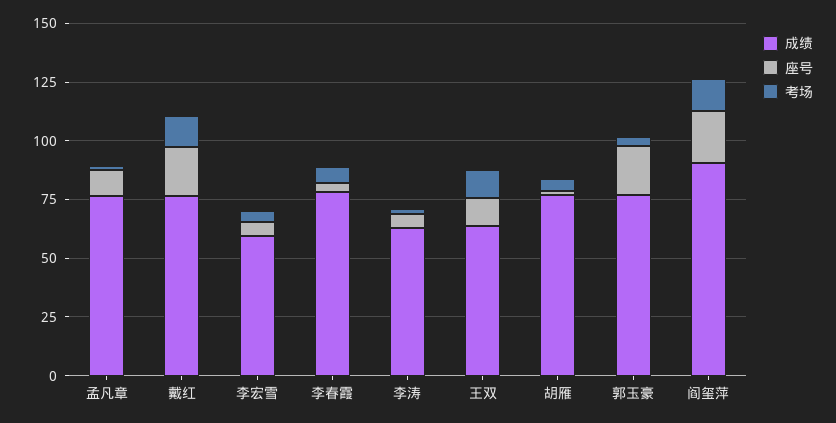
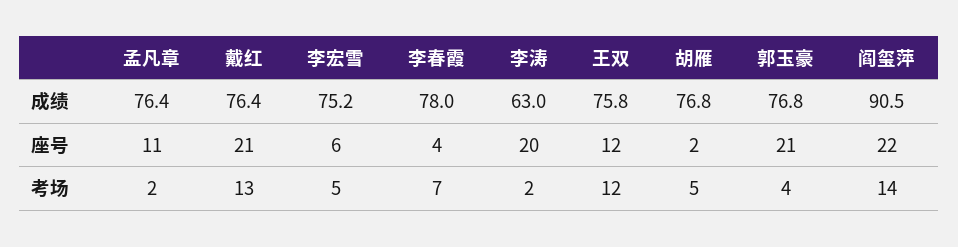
  {
    "成绩": {
      "孟凡章": 76.4,
      "戴红": 76.4,
-     "李宏雪": 60,
+     "李宏雪": 75.2,
      "李春霞": 78,
      "李涛": 63,
-     "王双": 65,
+     "王双": 75.8,
      "胡雁": 76.8,
      "郭玉豪": 76.8,
      "阎玺萍": 90.5
    },
    "座号": {
      "孟凡章": 11,
      "戴红": 21,
      "李宏雪": 6,
      "李春霞": 4,
-     "李涛": 5,
+     "李涛": 20,
      "王双": 12,
      "胡雁": 2,
      "郭玉豪": 21,
      "阎玺萍": 22
    },
    "考场": {
      "孟凡章": 2,
      "戴红": 13,
      "李宏雪": 5,
      "李春霞": 7,
      "李涛": 2,
      "王双": 12,
      "胡雁": 5,
      "郭玉豪": 4,
      "阎玺萍": 14
    }
  }

